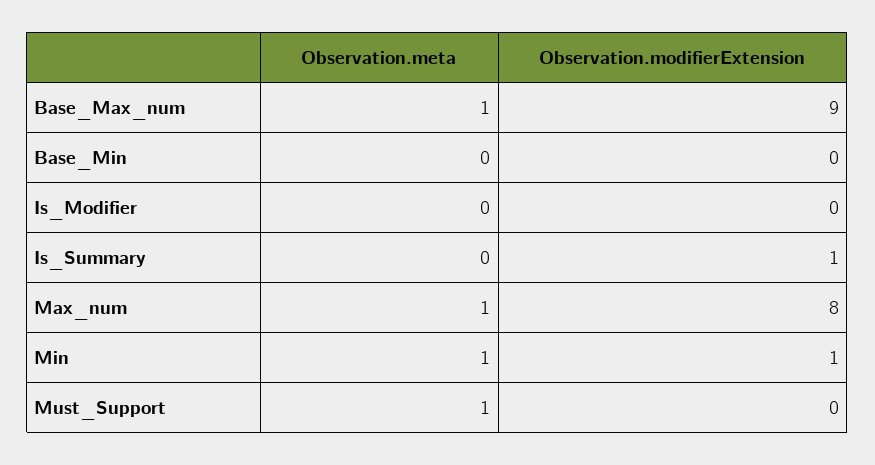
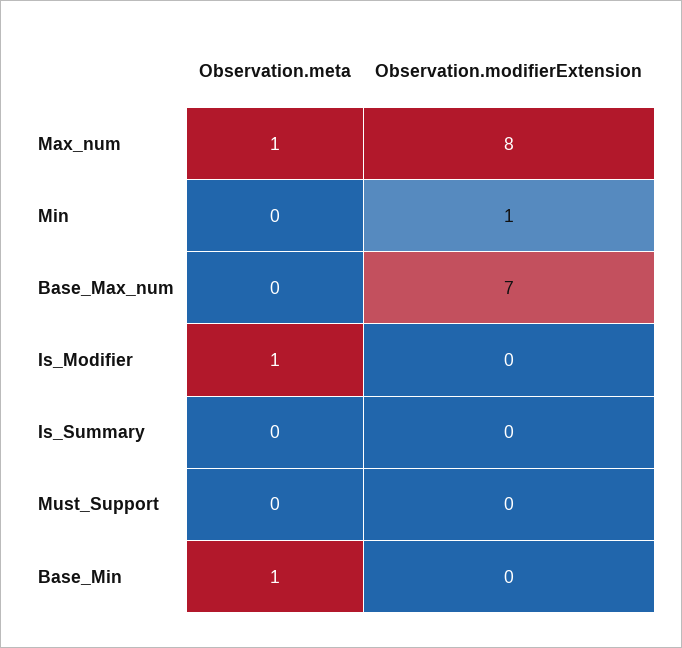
  {
    "Observation.meta": {
-     "Base_Max_num": 1,
+     "Base_Max_num": 0,
-     "Base_Min": 0,
+     "Base_Min": 1,
-     "Is_Modifier": 0,
+     "Is_Modifier": 1,
      "Is_Summary": 0,
      "Max_num": 1,
-     "Min": 1,
+     "Min": 0,
-     "Must_Support": 1
+     "Must_Support": 0
    },
    "Observation.modifierExtension": {
-     "Base_Max_num": 9,
+     "Base_Max_num": 7,
      "Base_Min": 0,
      "Is_Modifier": 0,
-     "Is_Summary": 1,
+     "Is_Summary": 0,
      "Max_num": 8,
      "Min": 1,
      "Must_Support": 0
    }
  }

